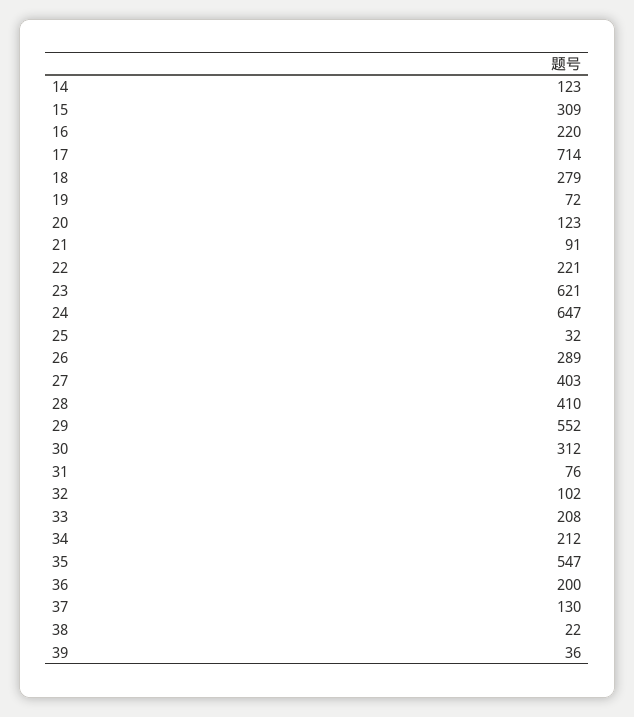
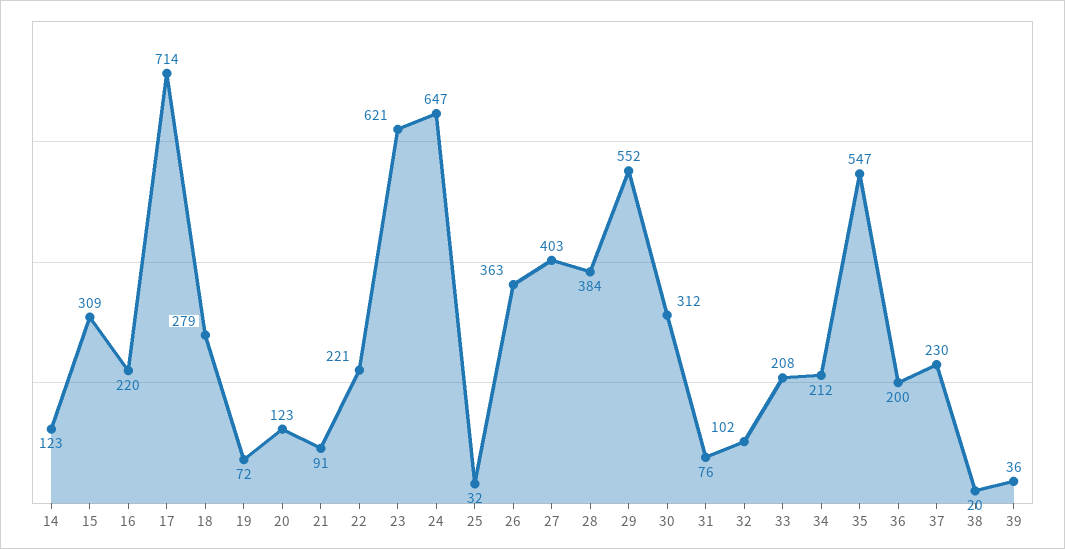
  {
    "14": 123,
    "15": 309,
    "16": 220,
    "17": 714,
    "18": 279,
    "19": 72,
    "20": 123,
    "21": 91,
    "22": 221,
    "23": 621,
    "24": 647,
    "25": 32,
-   "26": 289,
+   "26": 363,
    "27": 403,
-   "28": 410,
+   "28": 384,
    "29": 552,
    "30": 312,
    "31": 76,
    "32": 102,
    "33": 208,
    "34": 212,
    "35": 547,
    "36": 200,
-   "37": 130,
+   "37": 230,
-   "38": 22,
+   "38": 20,
    "39": 36
  }

